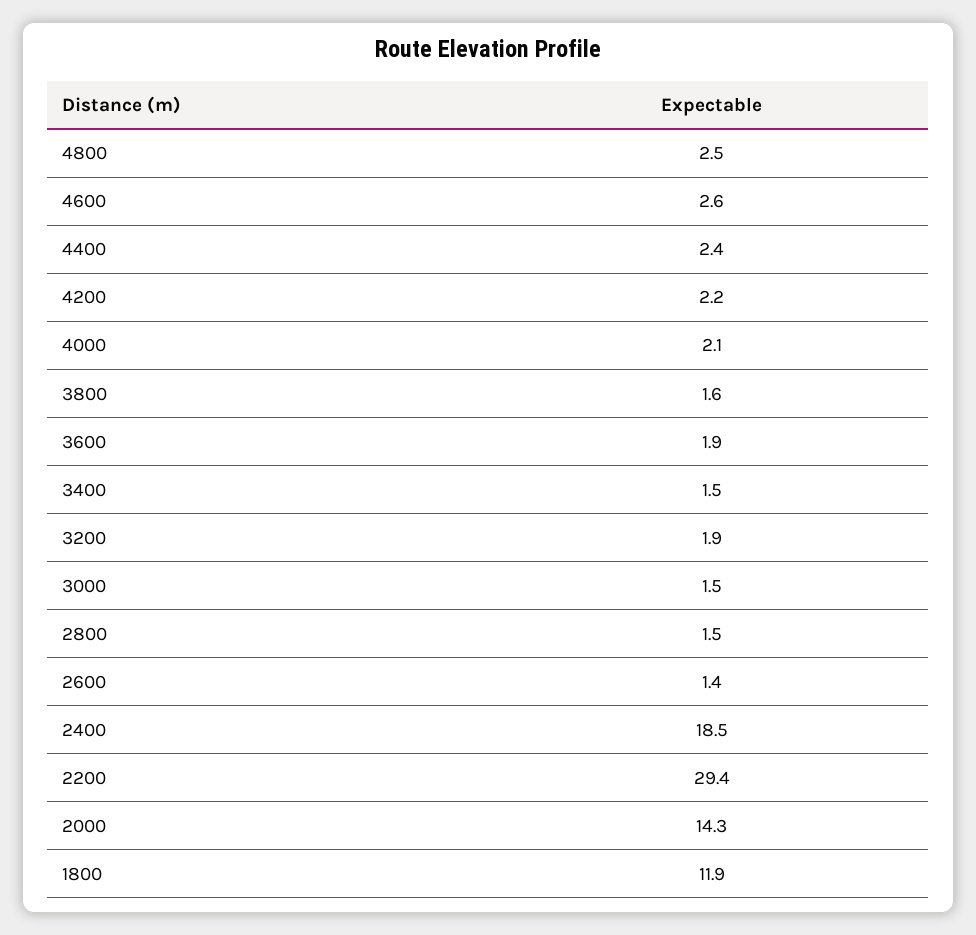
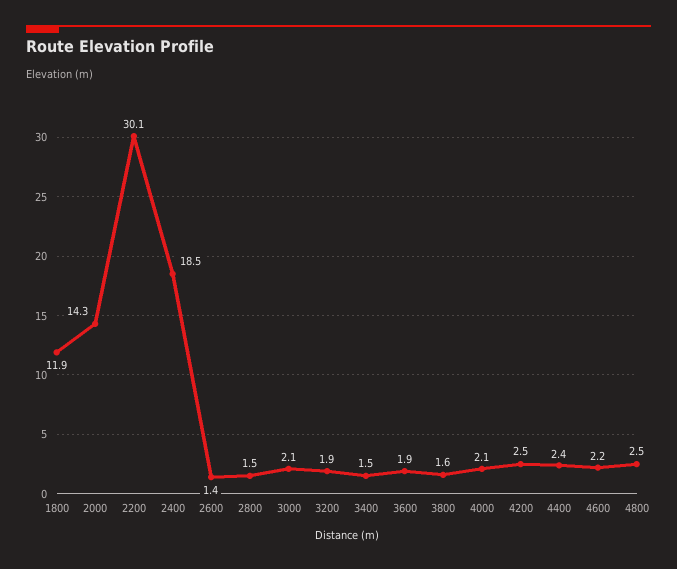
  {
    "4800": 2.5,
-   "4600": 2.6,
+   "4600": 2.2,
    "4400": 2.4,
-   "4200": 2.2,
+   "4200": 2.5,
    "4000": 2.1,
    "3800": 1.6,
    "3600": 1.9,
    "3400": 1.5,
    "3200": 1.9,
-   "3000": 1.5,
+   "3000": 2.1,
    "2800": 1.5,
    "2600": 1.4,
    "2400": 18.5,
-   "2200": 29.4,
+   "2200": 30.1,
    "2000": 14.3,
    "1800": 11.9
  }

